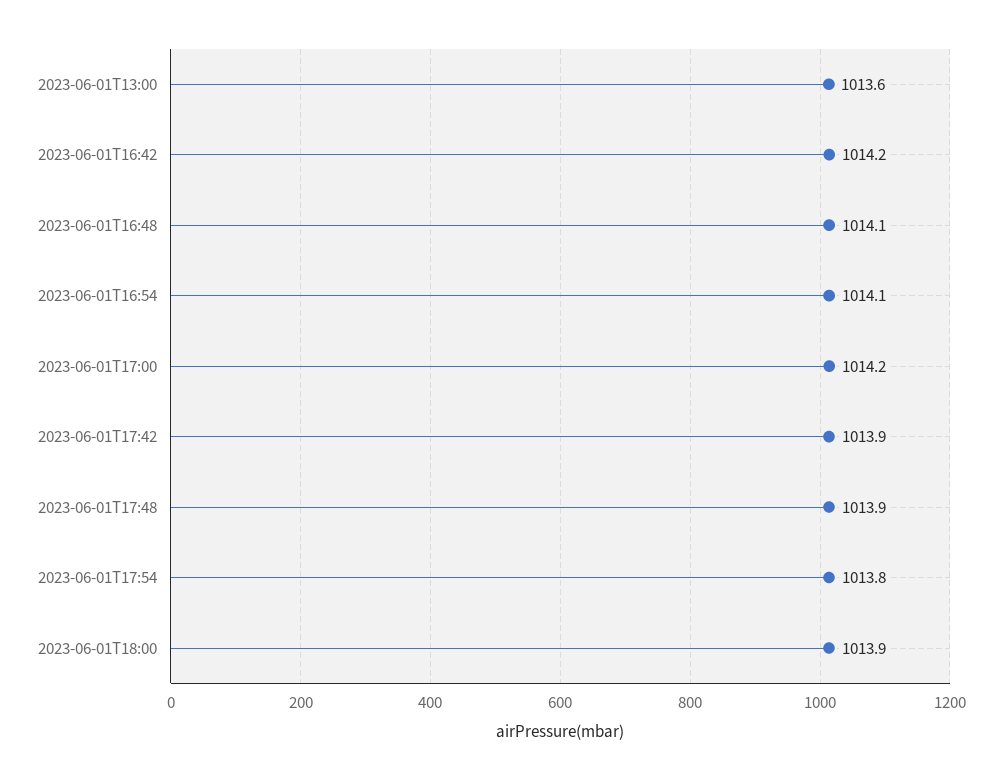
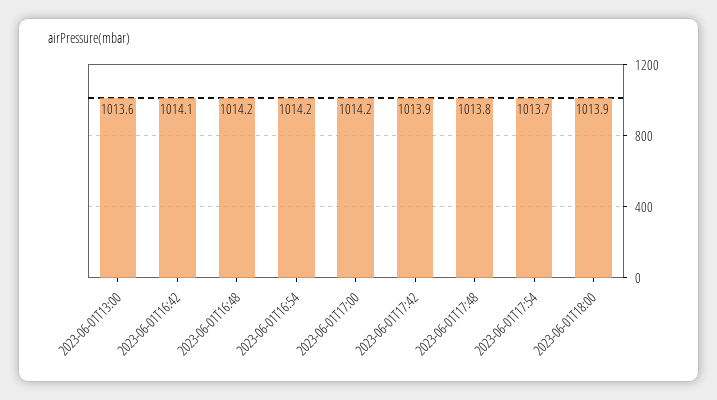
  {
    "2023-06-01T13:00": 1013.6,
-   "2023-06-01T16:42": 1014.2,
+   "2023-06-01T16:42": 1014.1,
-   "2023-06-01T16:48": 1014.1,
+   "2023-06-01T16:48": 1014.2,
-   "2023-06-01T16:54": 1014.1,
+   "2023-06-01T16:54": 1014.2,
    "2023-06-01T17:00": 1014.2,
    "2023-06-01T17:42": 1013.9,
-   "2023-06-01T17:48": 1013.9,
+   "2023-06-01T17:48": 1013.8,
-   "2023-06-01T17:54": 1013.8,
+   "2023-06-01T17:54": 1013.7,
    "2023-06-01T18:00": 1013.9
  }

